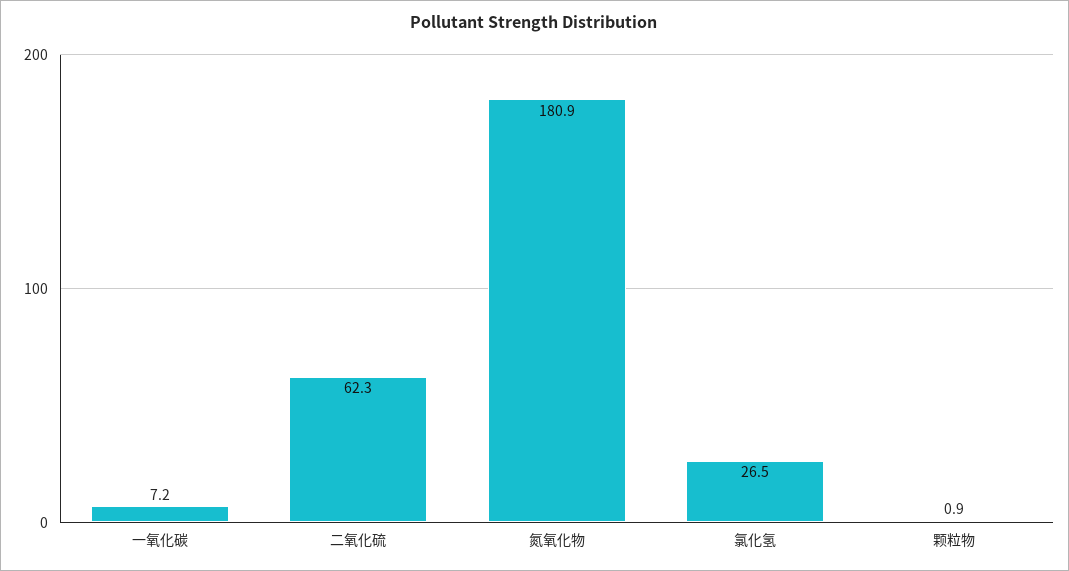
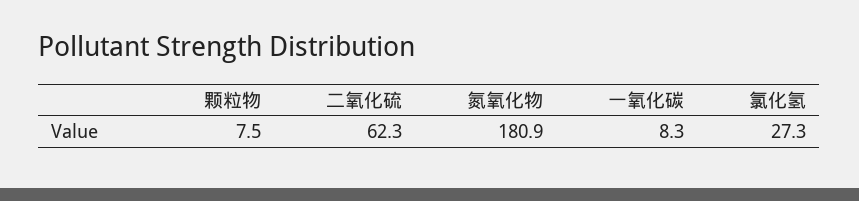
  {
-   "一氧化碳": 7.2,
+   "一氧化碳": 8.3,
    "二氧化硫": 62.3,
    "氮氧化物": 180.9,
-   "氯化氢": 26.5,
+   "氯化氢": 27.3,
-   "颗粒物": 0.9
+   "颗粒物": 7.5
  }

